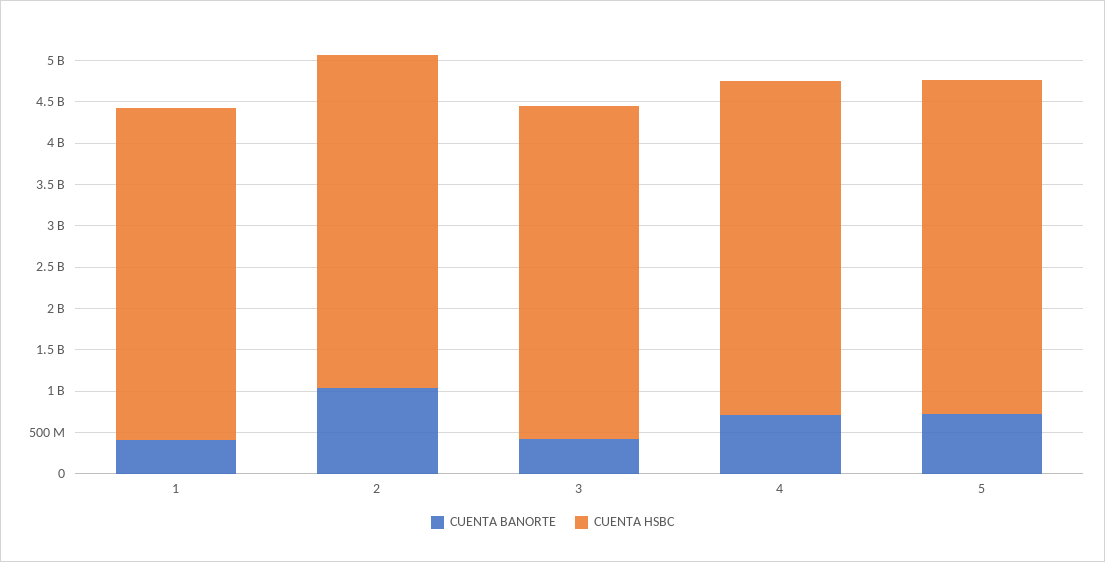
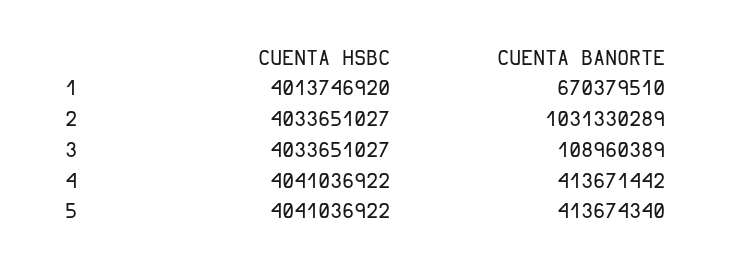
  {
    "CUENTA BANORTE": {
-     "1": 400000000,
+     "1": 670379510,
      "2": 1031330289,
-     "3": 400000000,
+     "3": 108960389,
-     "4": 700000000,
+     "4": 413671442,
-     "5": 700000000
+     "5": 413674340
    },
    "CUENTA HSBC": {
      "1": 4013746920,
      "2": 4033651027,
      "3": 4033651027,
      "4": 4041036922,
      "5": 4041036922
    }
  }

